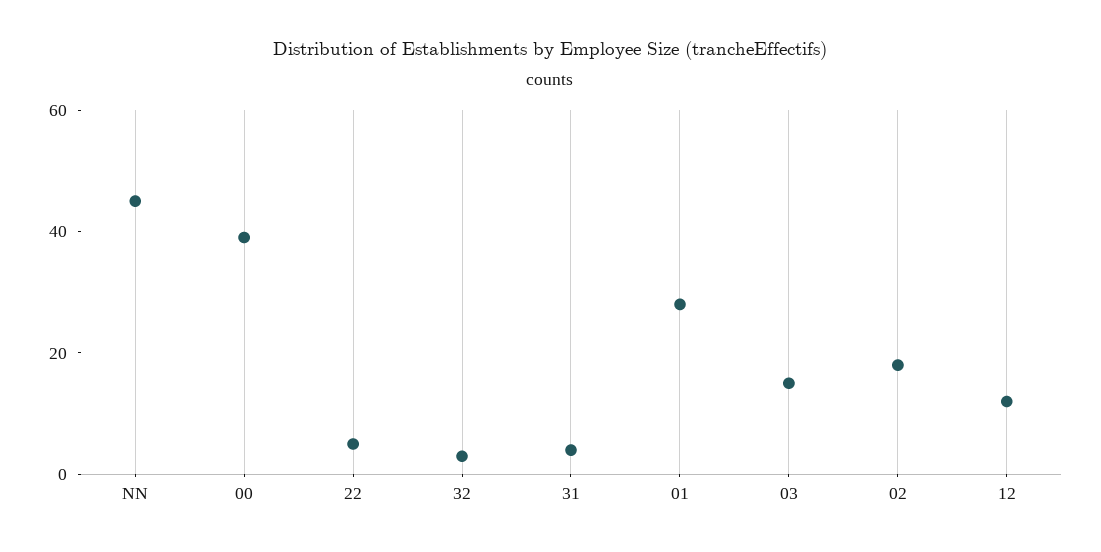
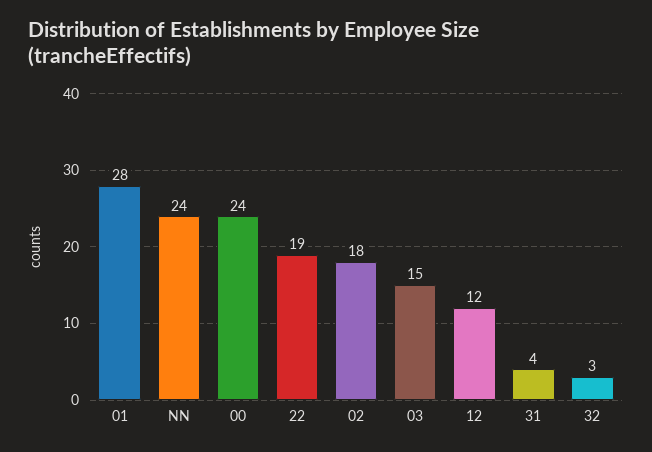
  {
-   "NN": 45,
+   "NN": 24,
-   "00": 40,
+   "00": 24,
-   "22": 5,
+   "22": 19,
    "32": 3,
    "31": 4,
    "01": 28,
    "03": 15,
    "02": 18,
    "12": 12
  }

